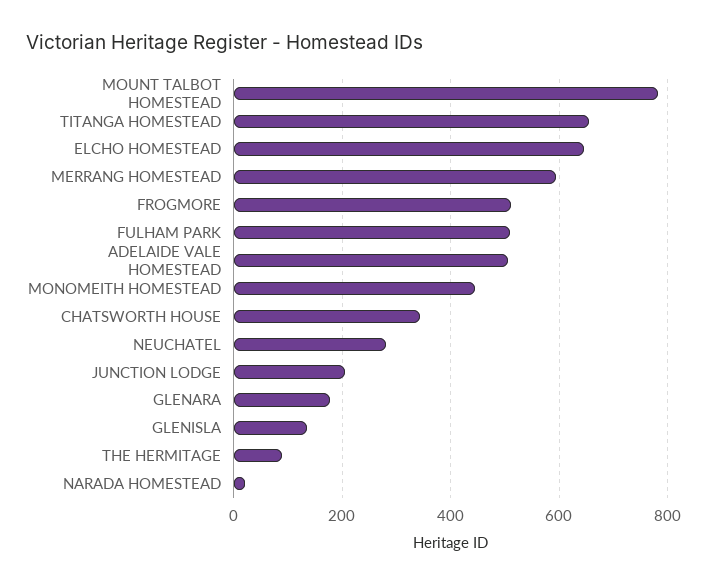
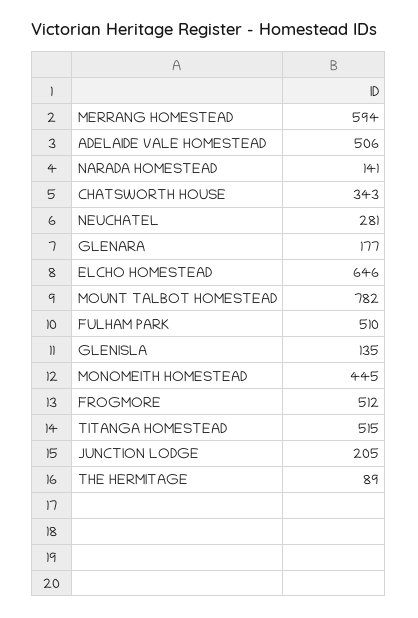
  {
    "MOUNT TALBOT HOMESTEAD": 782,
-   "TITANGA HOMESTEAD": 660,
+   "TITANGA HOMESTEAD": 515,
    "ELCHO HOMESTEAD": 646,
    "MERRANG HOMESTEAD": 594,
    "FROGMORE": 512,
    "FULHAM PARK": 510,
    "ADELAIDE VALE HOMESTEAD": 506,
    "MONOMEITH HOMESTEAD": 445,
    "CHATSWORTH HOUSE": 343,
    "NEUCHATEL": 281,
    "JUNCTION LODGE": 205,
    "GLENARA": 177,
    "GLENISLA": 135,
    "THE HERMITAGE": 89,
-   "NARADA HOMESTEAD": 20
+   "NARADA HOMESTEAD": 141
  }

